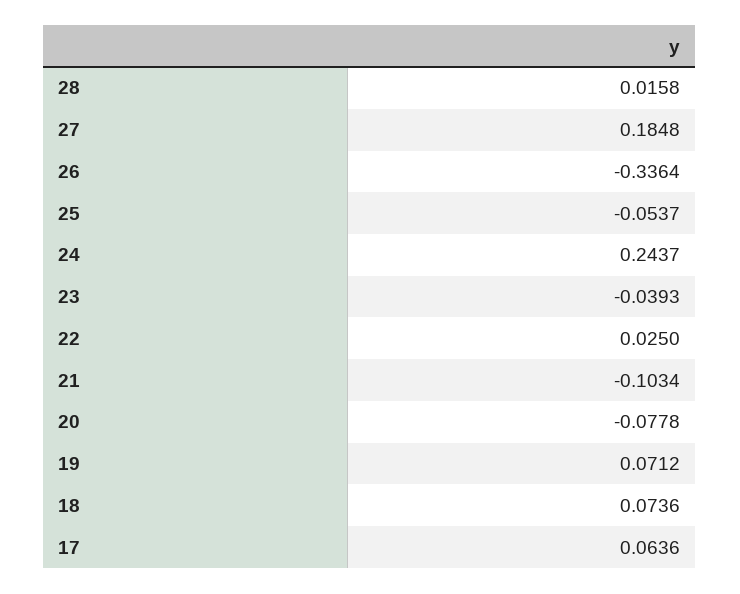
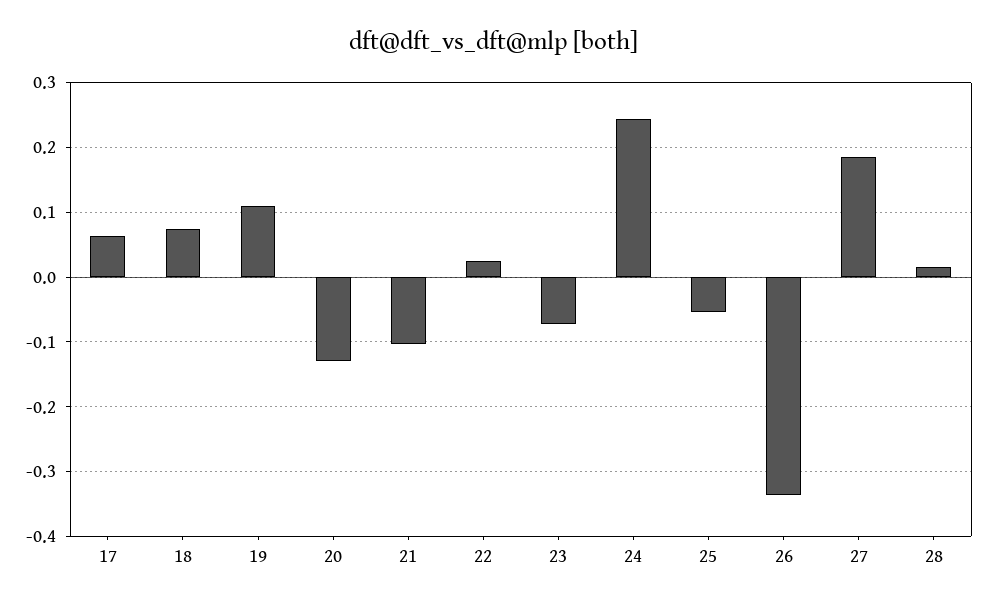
  {
    "28": 0.0158,
    "27": 0.1848,
    "26": -0.3364,
    "25": -0.0537,
    "24": 0.2437,
-   "23": -0.0393,
+   "23": -0.07,
    "22": 0.025,
    "21": -0.1034,
-   "20": -0.0778,
+   "20": -0.13,
-   "19": 0.0712,
+   "19": 0.11,
    "18": 0.0736,
    "17": 0.0636
  }

